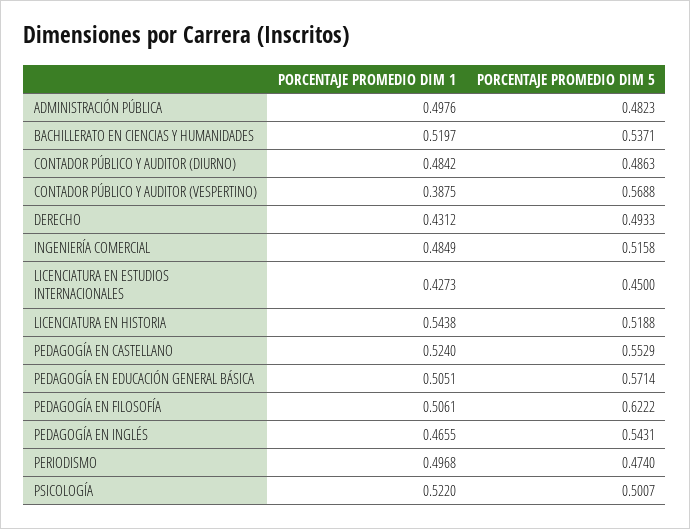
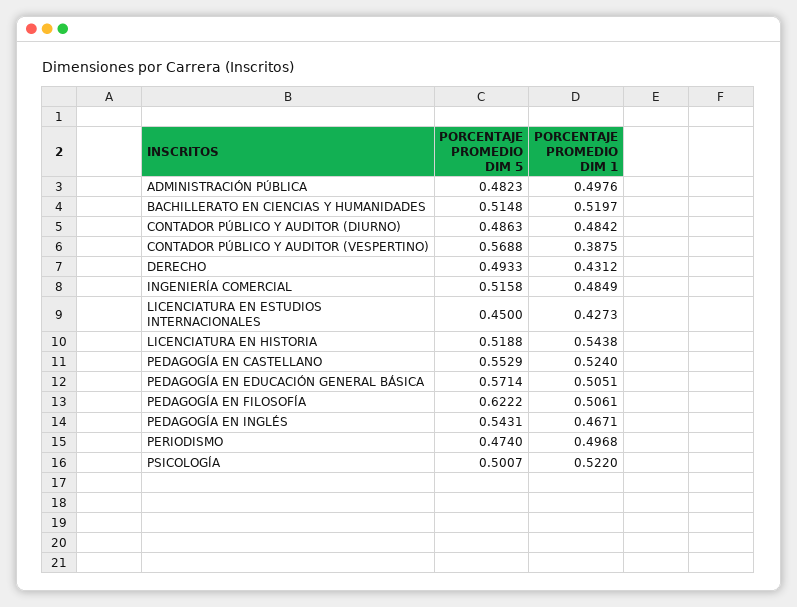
  {
    "PORCENTAJE PROMEDIO DIM 1": {
      "ADMINISTRACIÓN PÚBLICA": 0.4976,
      "BACHILLERATO EN CIENCIAS Y HUMANIDADES": 0.5197,
      "CONTADOR PÚBLICO Y AUDITOR (DIURNO)": 0.4842,
      "CONTADOR PÚBLICO Y AUDITOR (VESPERTINO)": 0.3875,
      "DERECHO": 0.4312,
      "INGENIERÍA COMERCIAL": 0.4849,
      "LICENCIATURA EN ESTUDIOS INTERNACIONALES": 0.4273,
      "LICENCIATURA EN HISTORIA": 0.5438,
      "PEDAGOGÍA EN CASTELLANO": 0.524,
      "PEDAGOGÍA EN EDUCACIÓN GENERAL BÁSICA": 0.5051,
      "PEDAGOGÍA EN FILOSOFÍA": 0.5061,
-     "PEDAGOGÍA EN INGLÉS": 0.4655,
+     "PEDAGOGÍA EN INGLÉS": 0.4671,
      "PERIODISMO": 0.4968,
      "PSICOLOGÍA": 0.522
    },
    "PORCENTAJE PROMEDIO DIM 5": {
      "ADMINISTRACIÓN PÚBLICA": 0.4823,
-     "BACHILLERATO EN CIENCIAS Y HUMANIDADES": 0.5371,
+     "BACHILLERATO EN CIENCIAS Y HUMANIDADES": 0.5148,
      "CONTADOR PÚBLICO Y AUDITOR (DIURNO)": 0.4863,
      "CONTADOR PÚBLICO Y AUDITOR (VESPERTINO)": 0.5688,
      "DERECHO": 0.4933,
      "INGENIERÍA COMERCIAL": 0.5158,
      "LICENCIATURA EN ESTUDIOS INTERNACIONALES": 0.45,
      "LICENCIATURA EN HISTORIA": 0.5188,
      "PEDAGOGÍA EN CASTELLANO": 0.5529,
      "PEDAGOGÍA EN EDUCACIÓN GENERAL BÁSICA": 0.5714,
      "PEDAGOGÍA EN FILOSOFÍA": 0.6222,
      "PEDAGOGÍA EN INGLÉS": 0.5431,
      "PERIODISMO": 0.474,
      "PSICOLOGÍA": 0.5007
    }
  }

